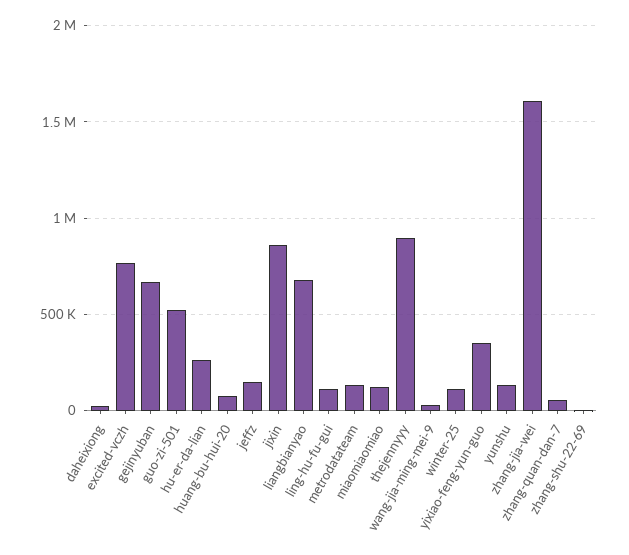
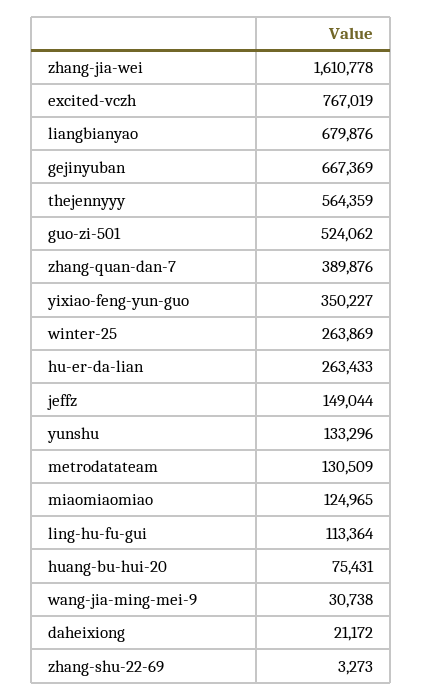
  {
    "daheixiong": 21172,
    "excited-vczh": 767019,
    "gejinyuban": 667369,
    "guo-zi-501": 524062,
    "hu-er-da-lian": 263433,
    "huang-bu-hui-20": 75431,
    "jeffz": 149044,
-   "jixin": 850000,
    "liangbianyao": 679876,
    "ling-hu-fu-gui": 113364,
    "metrodatateam": 130509,
    "miaomiaomiao": 124965,
-   "thejennyyy": 900000,
+   "thejennyyy": 564359,
    "wang-jia-ming-mei-9": 30738,
-   "winter-25": 100000,
+   "winter-25": 263869,
    "yixiao-feng-yun-guo": 350227,
    "yunshu": 133296,
    "zhang-jia-wei": 1610778,
-   "zhang-quan-dan-7": 50000,
+   "zhang-quan-dan-7": 389876,
    "zhang-shu-22-69": 3273
  }

